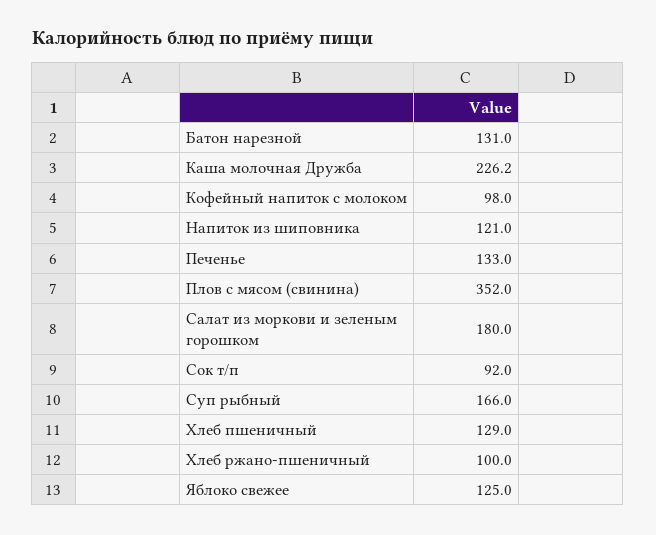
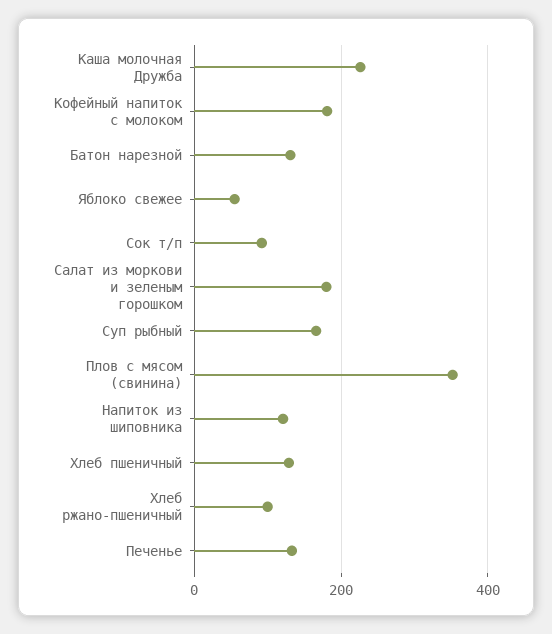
  {
    "Батон нарезной": 131,
    "Каша молочная Дружба": 226.2,
-   "Кофейный напиток с молоком": 98,
+   "Кофейный напиток с молоком": 180,
    "Напиток из шиповника": 121,
    "Печенье": 133,
    "Плов с мясом (свинина)": 352,
    "Салат из моркови и зеленым горошком": 180,
    "Сок т/п": 92,
    "Суп рыбный": 166,
    "Хлеб пшеничный": 129,
    "Хлеб ржано-пшеничный": 100,
-   "Яблоко свежее": 125
+   "Яблоко свежее": 60
  }

